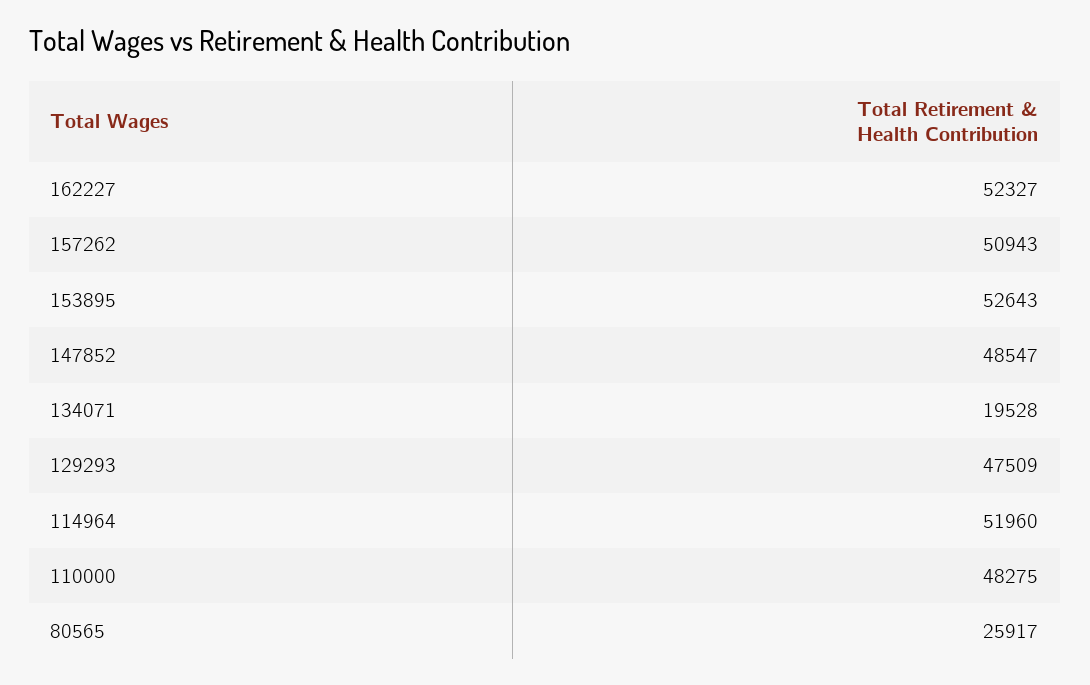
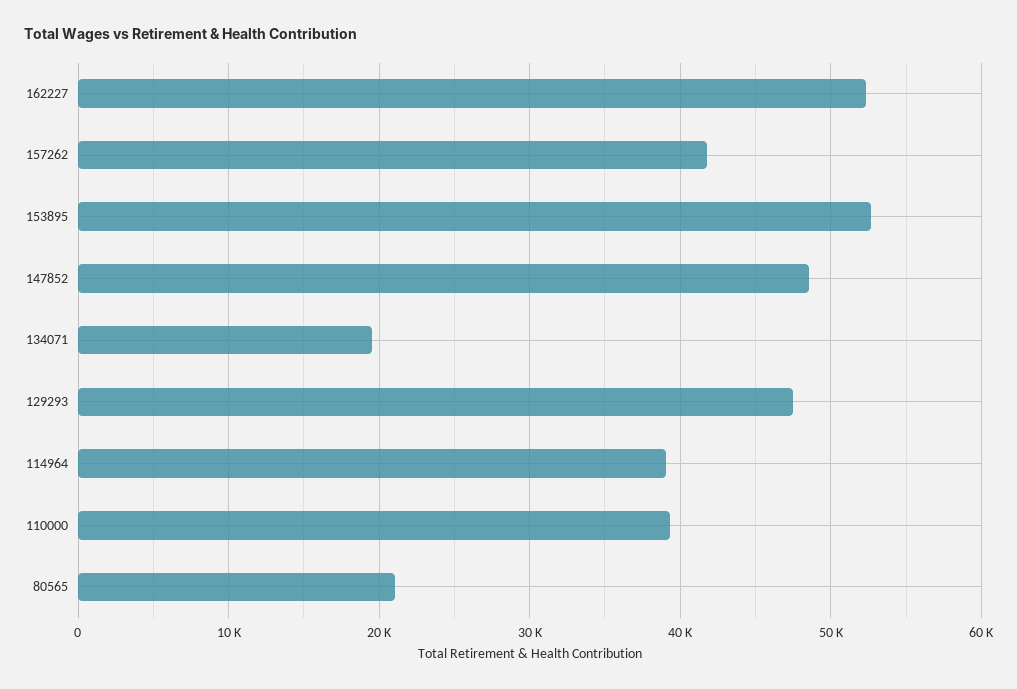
  {
    "162227": 52327,
-   "157262": 50943,
+   "157262": 42000,
    "153895": 52643,
    "147852": 48547,
    "134071": 19528,
    "129293": 47509,
-   "114964": 51960,
+   "114964": 39000,
-   "110000": 48275,
+   "110000": 39000,
-   "80565": 25917
+   "80565": 21000
  }

